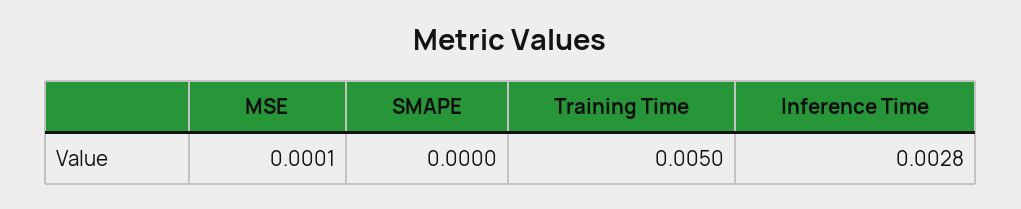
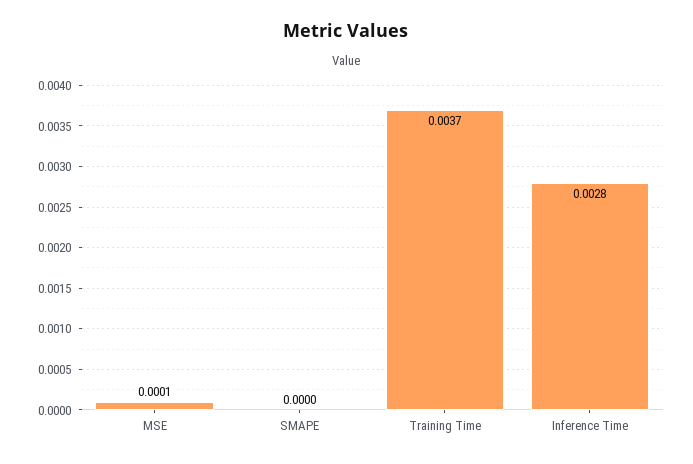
  {
    "MSE": 0.0001,
    "SMAPE": 0,
-   "Training Time": 0.005,
+   "Training Time": 0.0037,
    "Inference Time": 0.0028
  }

